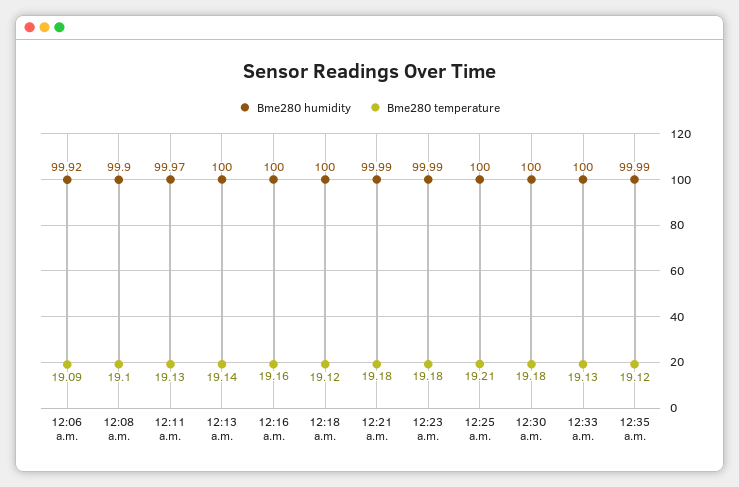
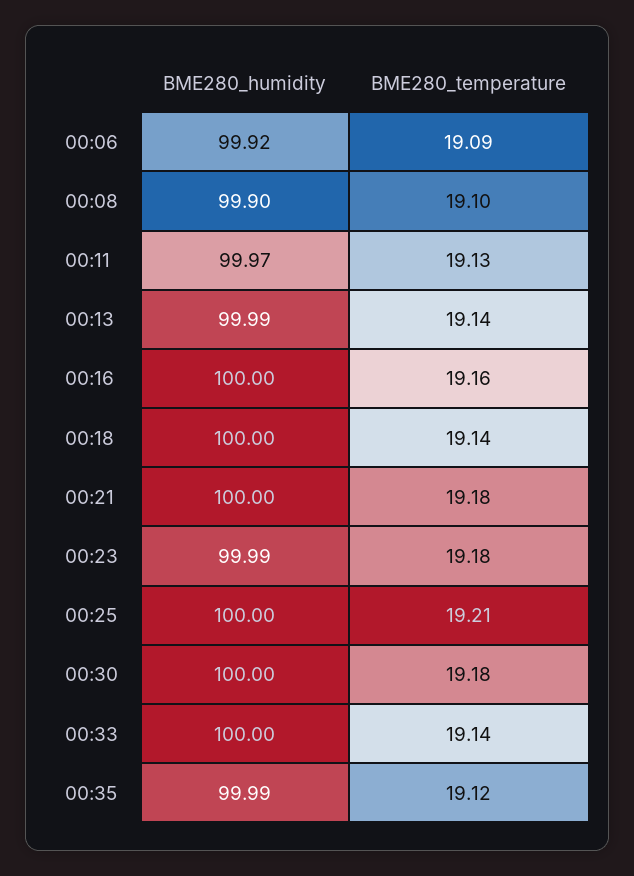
  {
    "Bme280 humidity": {
      "12:06 a.m.": 99.92,
      "12:08 a.m.": 99.9,
      "12:11 a.m.": 99.97,
-     "12:13 a.m.": 100,
+     "12:13 a.m.": 99.99,
      "12:16 a.m.": 100,
      "12:18 a.m.": 100,
-     "12:21 a.m.": 99.99,
+     "12:21 a.m.": 100,
      "12:23 a.m.": 99.99,
      "12:25 a.m.": 100,
      "12:30 a.m.": 100,
      "12:33 a.m.": 100,
      "12:35 a.m.": 99.99
    },
    "Bme280 temperature": {
      "12:06 a.m.": 19.09,
      "12:08 a.m.": 19.1,
      "12:11 a.m.": 19.13,
      "12:13 a.m.": 19.14,
      "12:16 a.m.": 19.16,
-     "12:18 a.m.": 19.12,
+     "12:18 a.m.": 19.14,
      "12:21 a.m.": 19.18,
      "12:23 a.m.": 19.18,
      "12:25 a.m.": 19.21,
      "12:30 a.m.": 19.18,
-     "12:33 a.m.": 19.13,
+     "12:33 a.m.": 19.14,
      "12:35 a.m.": 19.12
    }
  }

